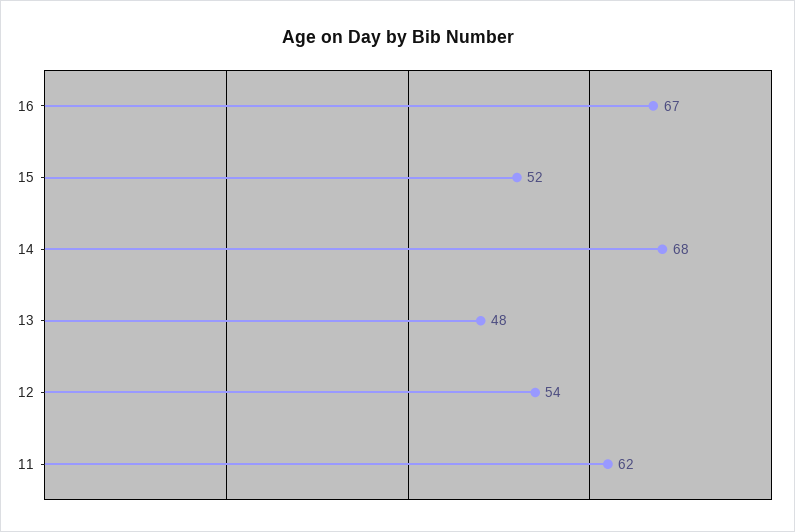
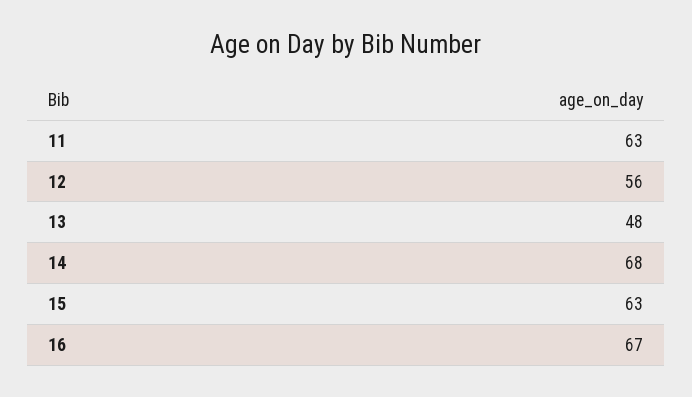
  {
    "16": 67,
-   "15": 52,
+   "15": 63,
    "14": 68,
    "13": 48,
-   "12": 54,
+   "12": 56,
-   "11": 62
+   "11": 63
  }

